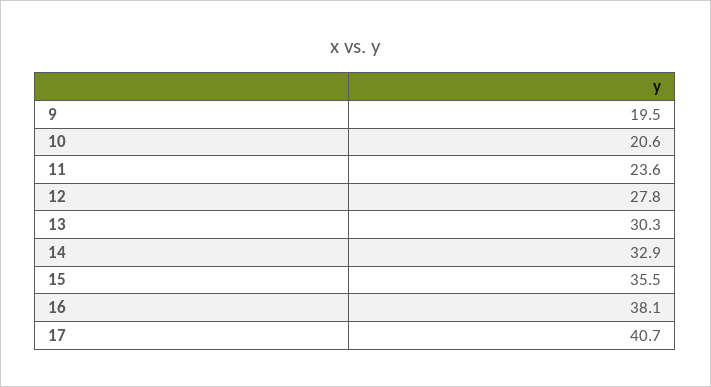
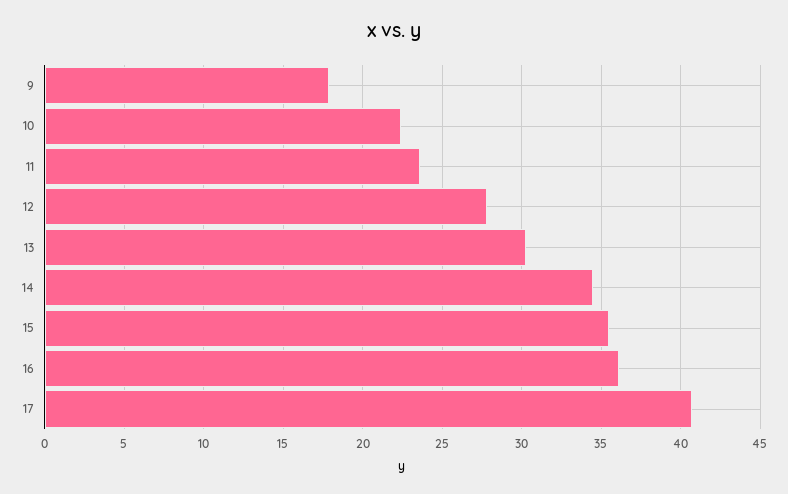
  {
-   "9": 19.5,
+   "9": 18,
-   "10": 20.6,
+   "10": 22.5,
    "11": 23.6,
    "12": 27.8,
    "13": 30.3,
-   "14": 32.9,
+   "14": 34.5,
    "15": 35.5,
-   "16": 38.1,
+   "16": 36,
    "17": 40.7
  }

